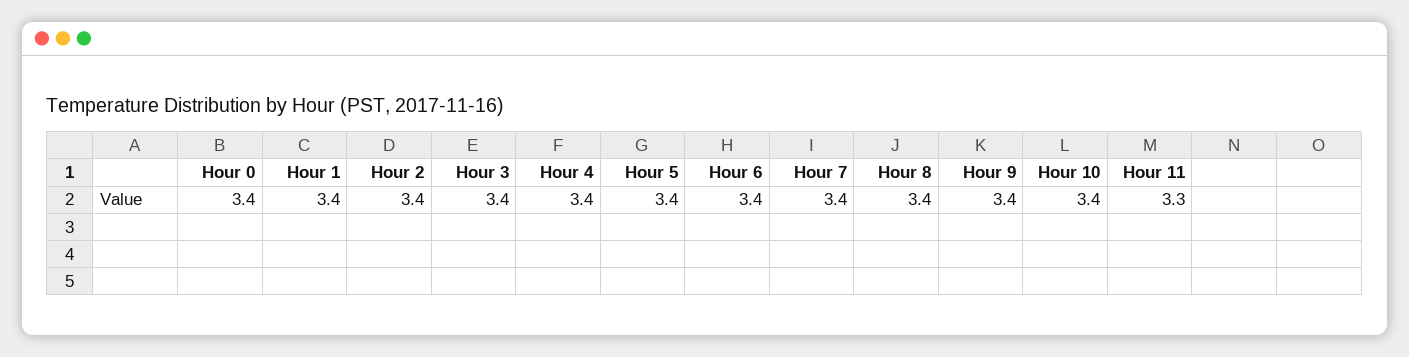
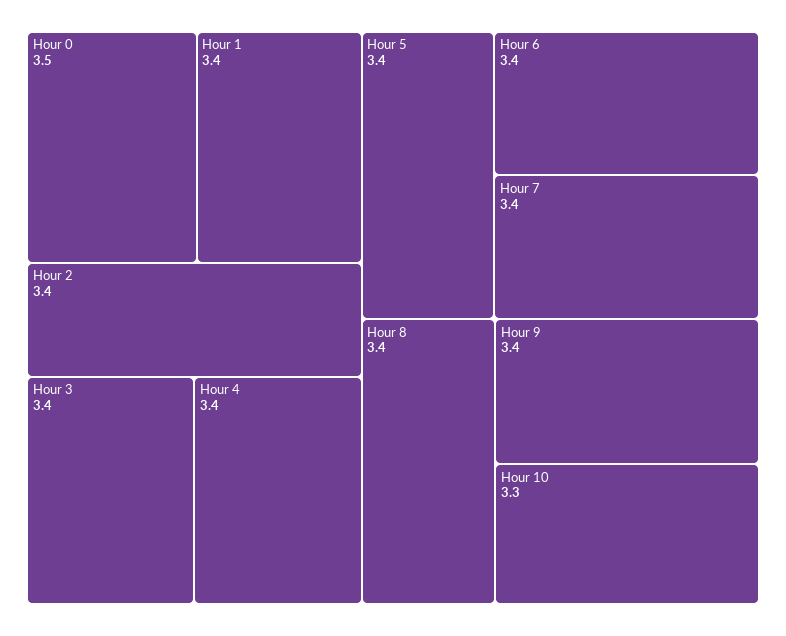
  {
-   "Hour 0": 3.4,
+   "Hour 0": 3.5,
    "Hour 1": 3.4,
    "Hour 2": 3.4,
    "Hour 3": 3.4,
    "Hour 4": 3.4,
    "Hour 5": 3.4,
    "Hour 6": 3.4,
    "Hour 7": 3.4,
    "Hour 8": 3.4,
    "Hour 9": 3.4,
-   "Hour 10": 3.4,
+   "Hour 10": 3.3
-   "Hour 11": 3.3
  }

